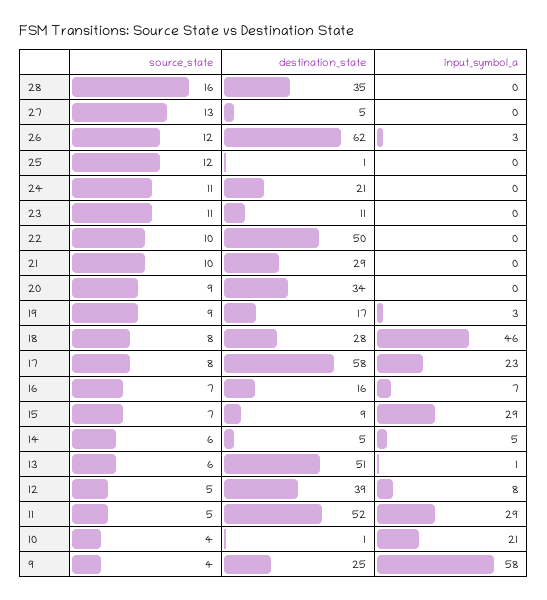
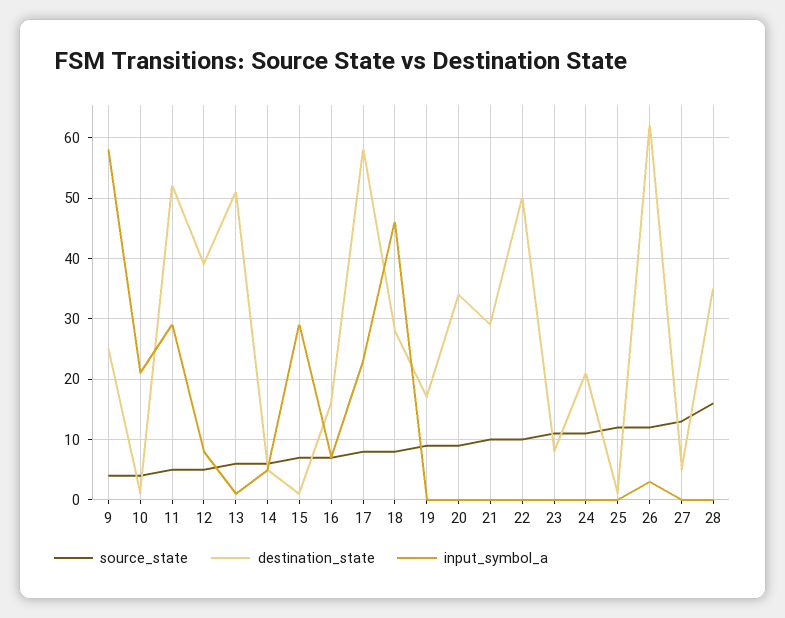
  {
    "source_state": {
      "28": 16,
      "27": 13,
      "26": 12,
      "25": 12,
      "24": 11,
      "23": 11,
      "22": 10,
      "21": 10,
      "20": 9,
      "19": 9,
      "18": 8,
      "17": 8,
      "16": 7,
      "15": 7,
      "14": 6,
      "13": 6,
      "12": 5,
      "11": 5,
      "10": 4,
      "9": 4
    },
    "destination_state": {
      "28": 35,
      "27": 5,
      "26": 62,
      "25": 1,
      "24": 21,
-     "23": 11,
+     "23": 8,
      "22": 50,
      "21": 29,
      "20": 34,
      "19": 17,
      "18": 28,
      "17": 58,
      "16": 16,
-     "15": 9,
+     "15": 1,
      "14": 5,
      "13": 51,
      "12": 39,
      "11": 52,
      "10": 1,
      "9": 25
    },
    "input_symbol_a": {
      "28": 0,
      "27": 0,
      "26": 3,
      "25": 0,
      "24": 0,
      "23": 0,
      "22": 0,
      "21": 0,
      "20": 0,
-     "19": 3,
+     "19": 0,
      "18": 46,
      "17": 23,
      "16": 7,
      "15": 29,
      "14": 5,
      "13": 1,
      "12": 8,
      "11": 29,
      "10": 21,
      "9": 58
    }
  }

